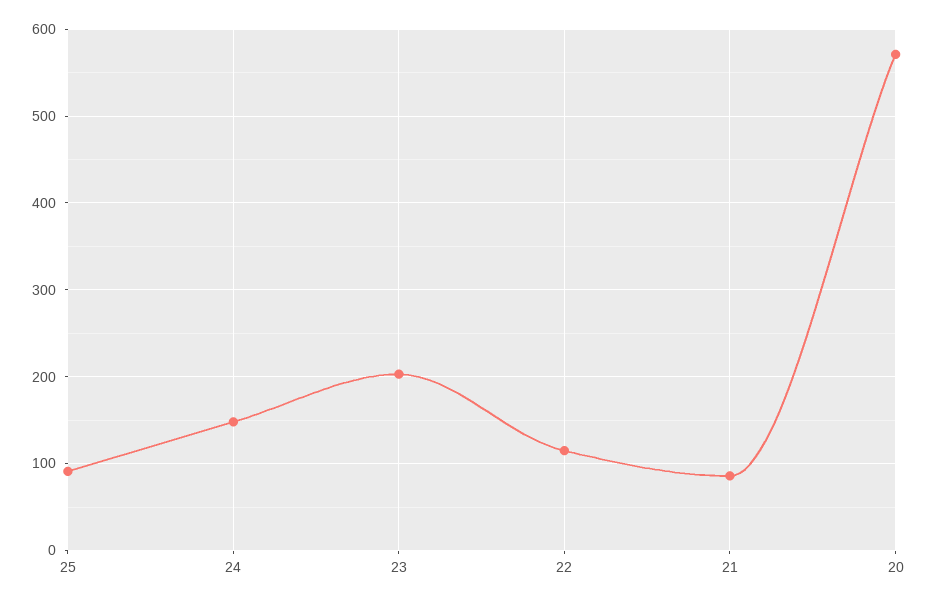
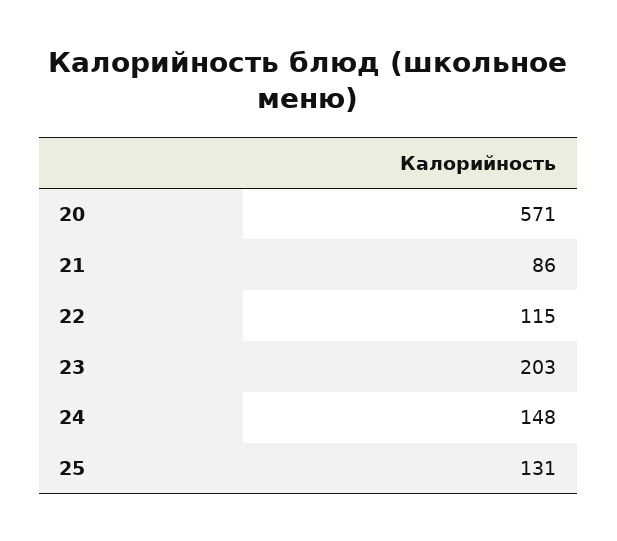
  {
-   "25": 90,
+   "25": 131,
    "24": 148,
    "23": 203,
    "22": 115,
    "21": 86,
    "20": 571
  }

